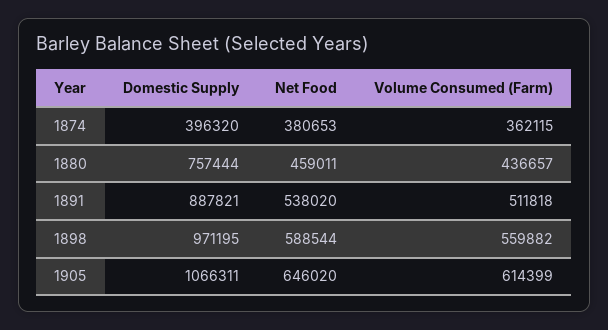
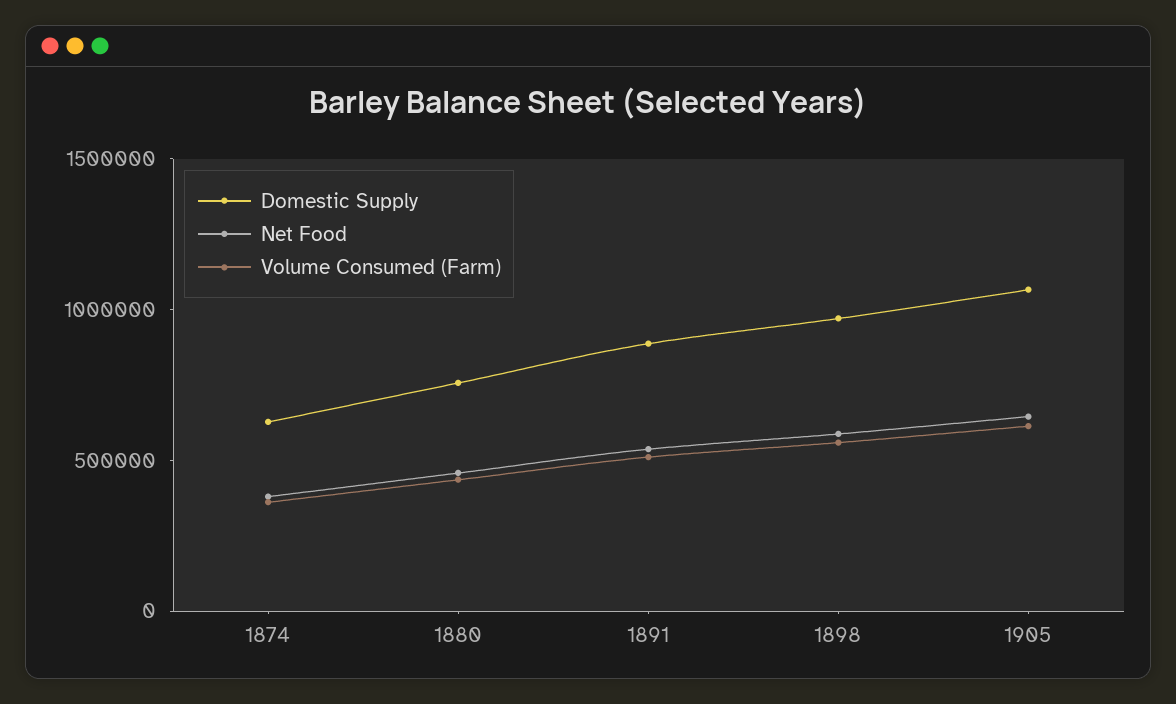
  {
    "Domestic Supply": {
-     "1874": 396320,
+     "1874": 600000,
      "1880": 757444,
      "1891": 887821,
      "1898": 971195,
      "1905": 1066311
    },
    "Net Food": {
      "1874": 380653,
      "1880": 459011,
      "1891": 538020,
      "1898": 588544,
      "1905": 646020
    },
    "Volume Consumed (Farm)": {
      "1874": 362115,
      "1880": 436657,
      "1891": 511818,
      "1898": 559882,
      "1905": 614399
    }
  }

